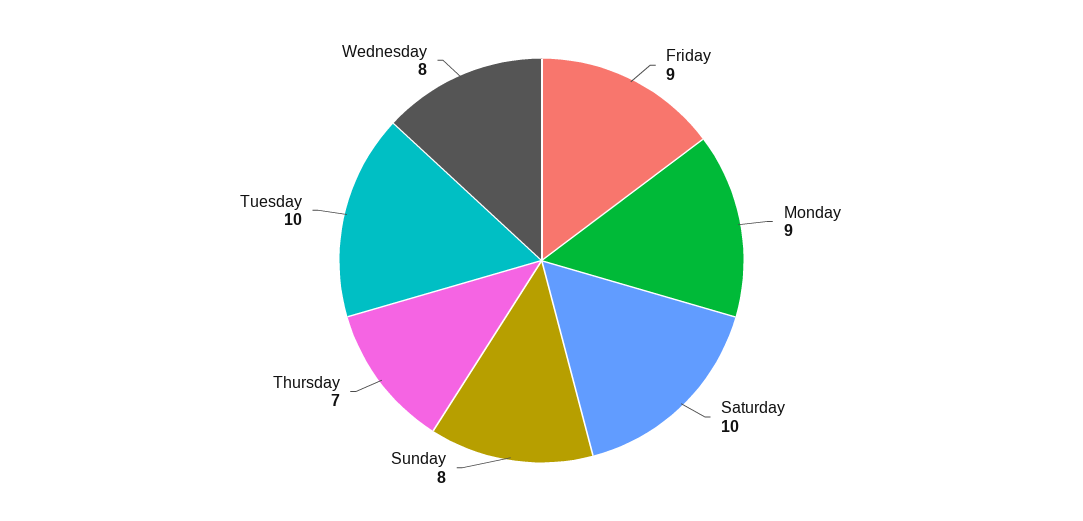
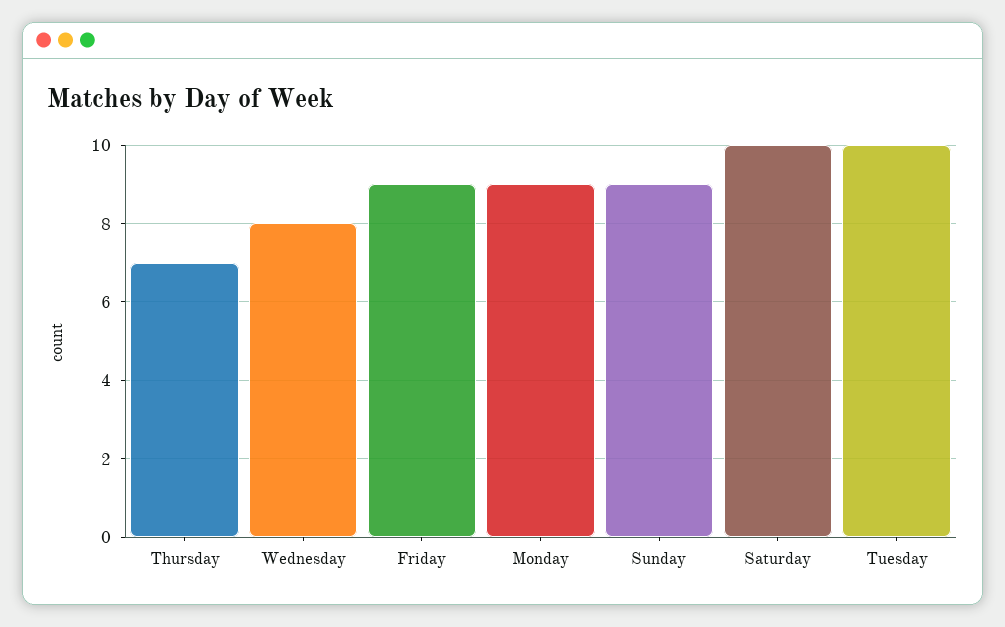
  {
    "Friday": 9,
    "Monday": 9,
    "Saturday": 10,
-   "Sunday": 8,
+   "Sunday": 9,
    "Thursday": 7,
    "Tuesday": 10,
    "Wednesday": 8
  }

